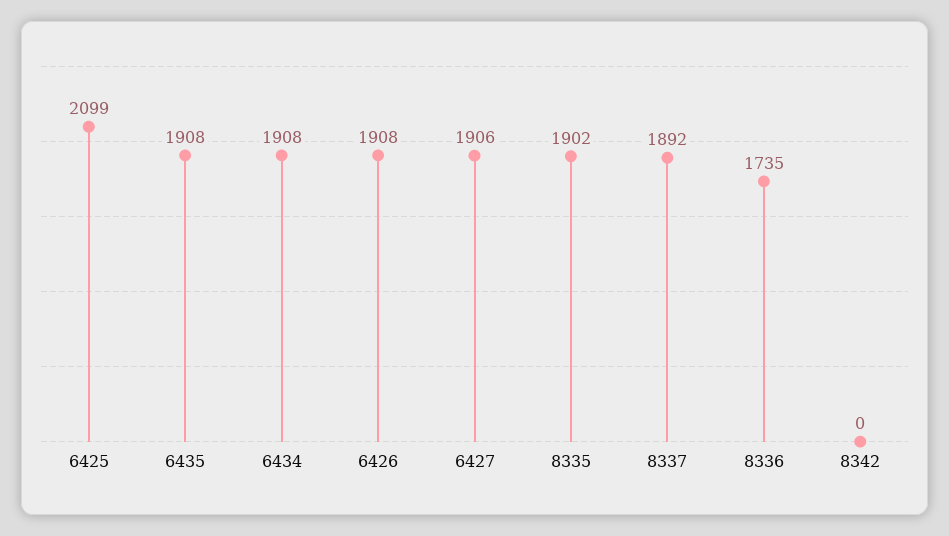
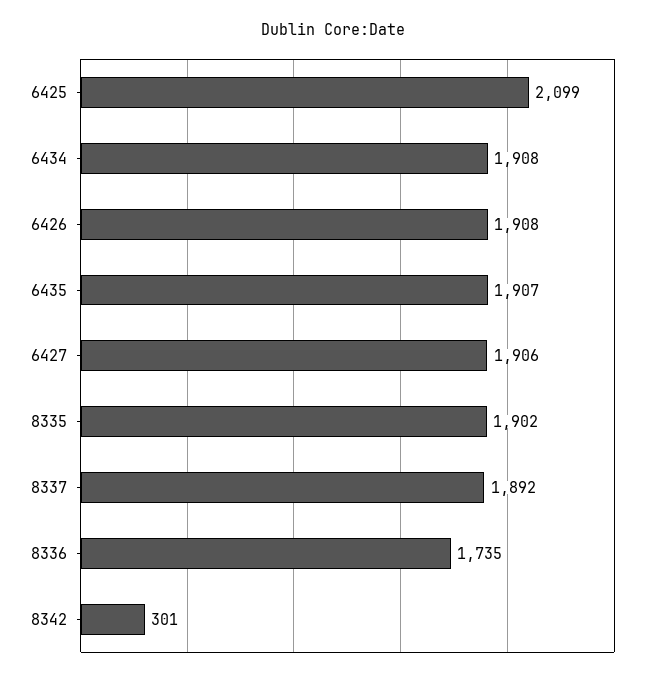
  {
    "6425": 2099,
-   "6435": 1908,
+   "6435": 1907,
    "6434": 1908,
    "6426": 1908,
    "6427": 1906,
    "8335": 1902,
    "8337": 1892,
    "8336": 1735,
-   "8342": 0
+   "8342": 301
  }

